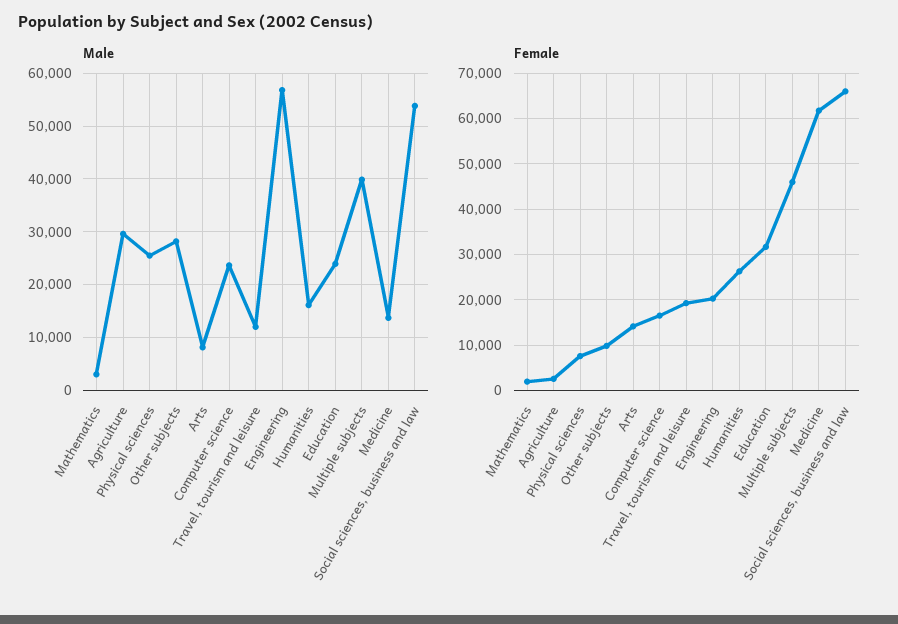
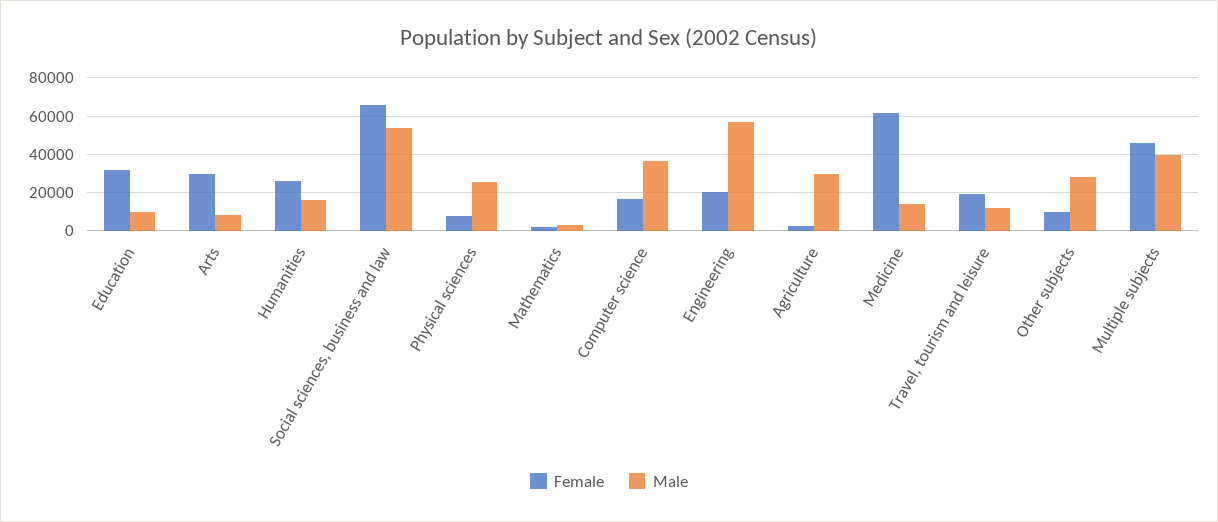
  {
    "Male": {
      "Mathematics": 4000,
      "Agriculture": 30000,
      "Physical sciences": 26000,
      "Other subjects": 28000,
      "Arts": 8000,
-     "Computer science": 24000,
+     "Computer science": 35000,
      "Travel, tourism and leisure": 12000,
      "Engineering": 56000,
      "Humanities": 16000,
-     "Education": 24000,
+     "Education": 10000,
      "Multiple subjects": 40000,
      "Medicine": 14000,
      "Social sciences, business and law": 54000
    },
    "Female": {
      "Mathematics": 2000,
      "Agriculture": 2000,
      "Physical sciences": 8000,
      "Other subjects": 10000,
-     "Arts": 14000,
+     "Arts": 30000,
      "Computer science": 16000,
      "Travel, tourism and leisure": 20000,
      "Engineering": 20000,
      "Humanities": 26000,
      "Education": 32000,
      "Multiple subjects": 46000,
      "Medicine": 62000,
      "Social sciences, business and law": 66000
    }
  }

